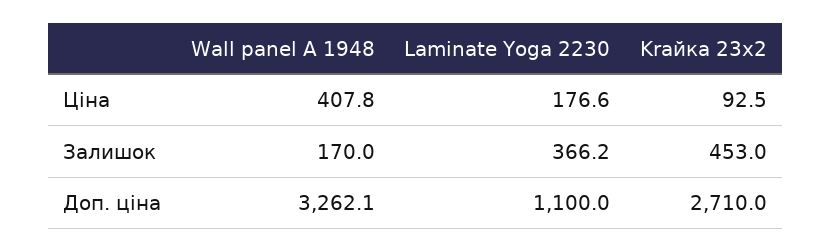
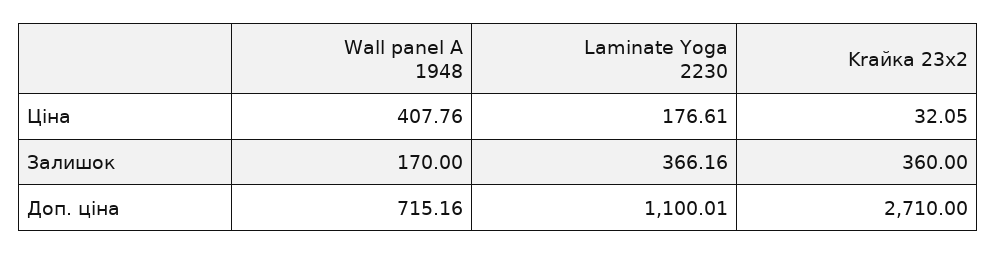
  {
    "Wall panel A 1948": {
      "Ціна": 407.76,
      "Залишок": 170,
-     "Доп. ціна": 3262.1
+     "Доп. ціна": 715.16
    },
    "Laminate Yoga 2230": {
      "Ціна": 176.61,
      "Залишок": 366.16,
      "Доп. ціна": 1100.01
    },
    "Krайка 23x2": {
-     "Ціна": 92.5,
+     "Ціна": 32.05,
-     "Залишок": 453,
+     "Залишок": 360,
      "Доп. ціна": 2710
    }
  }

